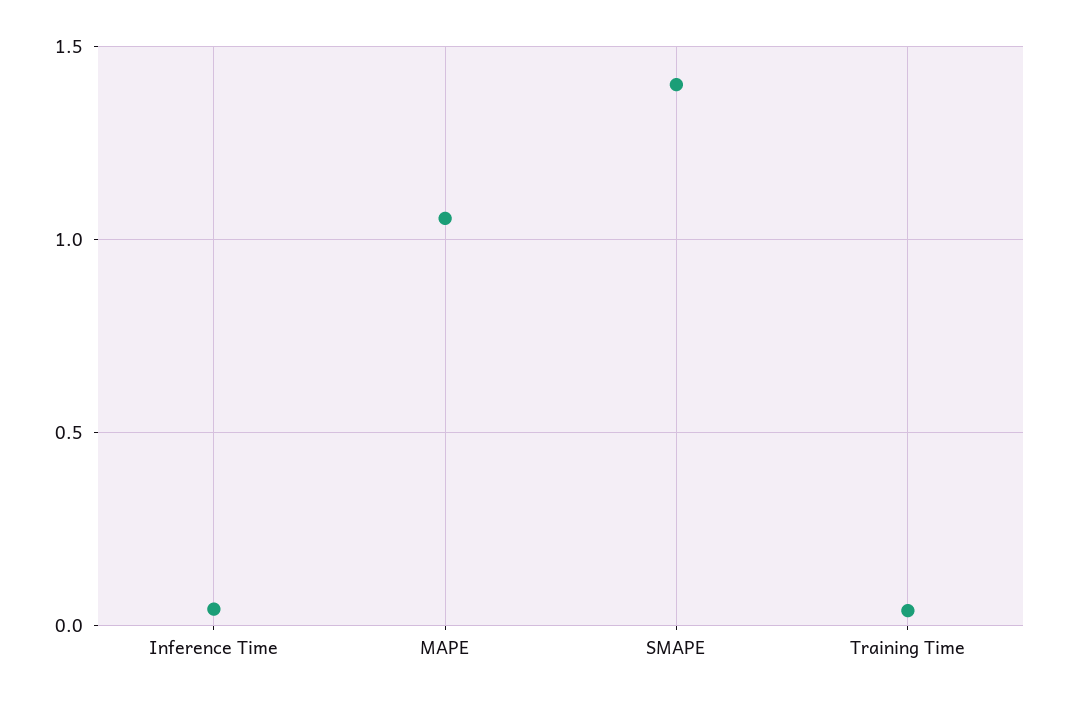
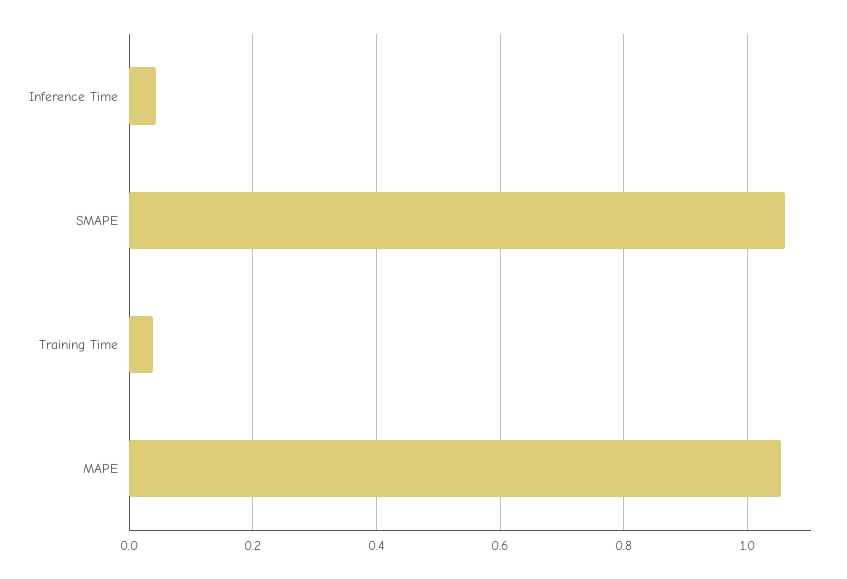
  {
    "Inference Time": 0.04,
    "MAPE": 1.06,
-   "SMAPE": 1.4,
+   "SMAPE": 1.06,
    "Training Time": 0.04
  }

